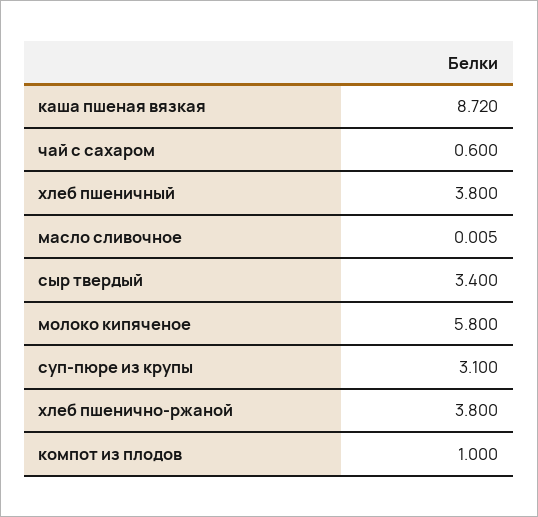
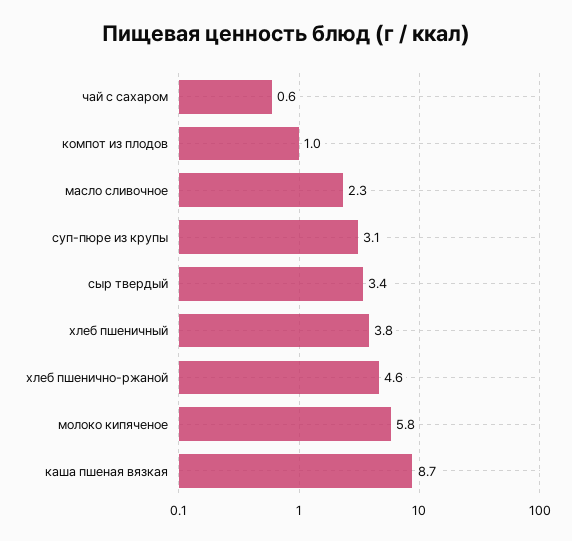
  {
    "каша пшеная вязкая": 8.72,
    "чай с сахаром": 0.6,
    "хлеб пшеничный": 3.8,
-   "масло сливочное": 0.005,
+   "масло сливочное": 2.3,
    "сыр твердый": 3.4,
    "молоко кипяченое": 5.8,
    "суп-пюре из крупы": 3.1,
-   "хлеб пшенично-ржаной": 3.8,
+   "хлеб пшенично-ржаной": 4.6,
    "компот из плодов": 1
  }

